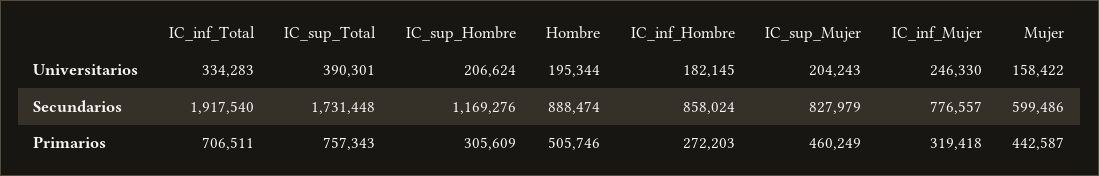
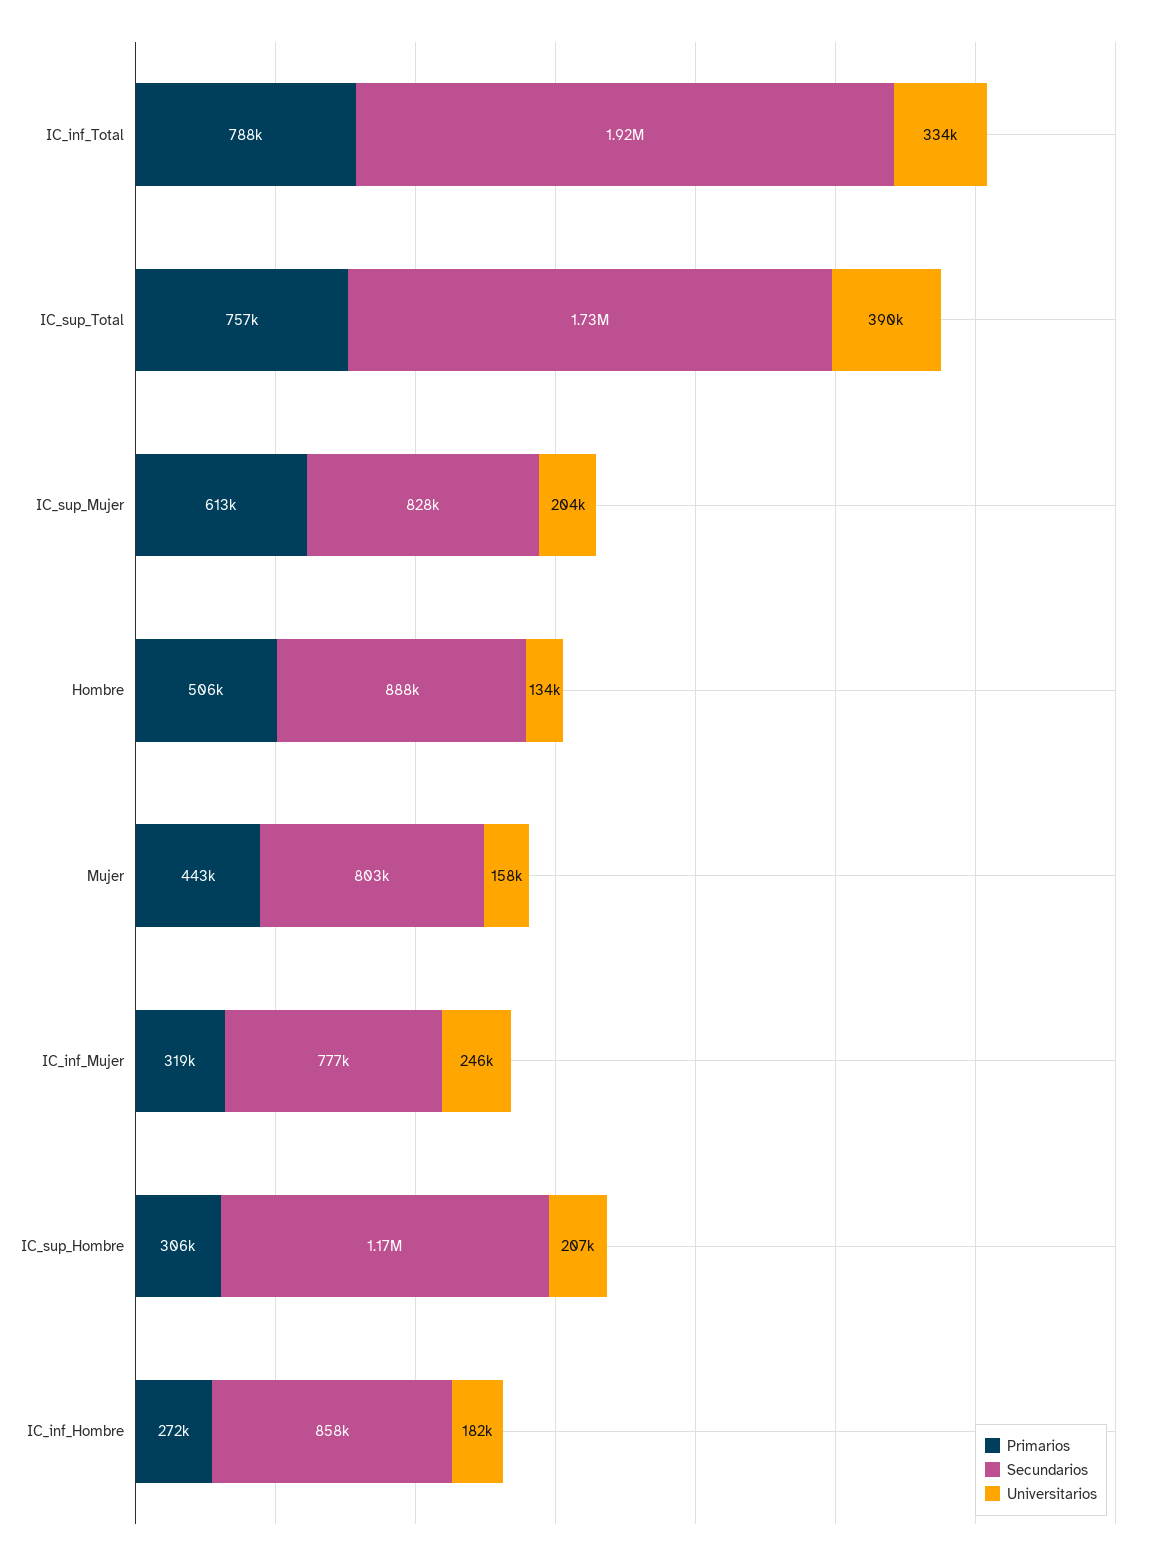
  {
    "Universitarios": {
      "IC_inf_Total": 334283,
      "IC_sup_Total": 390301,
      "IC_sup_Hombre": 206624,
-     "Hombre": 195344,
+     "Hombre": 134000,
      "IC_inf_Hombre": 182145,
      "IC_sup_Mujer": 204243,
      "IC_inf_Mujer": 246330,
      "Mujer": 158422
    },
    "Secundarios": {
      "IC_inf_Total": 1917540,
      "IC_sup_Total": 1731448,
      "IC_sup_Hombre": 1169276,
      "Hombre": 888474,
      "IC_inf_Hombre": 858024,
      "IC_sup_Mujer": 827979,
      "IC_inf_Mujer": 776557,
-     "Mujer": 599486
+     "Mujer": 803000
    },
    "Primarios": {
-     "IC_inf_Total": 706511,
+     "IC_inf_Total": 788000,
      "IC_sup_Total": 757343,
      "IC_sup_Hombre": 305609,
      "Hombre": 505746,
      "IC_inf_Hombre": 272203,
-     "IC_sup_Mujer": 460249,
+     "IC_sup_Mujer": 613000,
      "IC_inf_Mujer": 319418,
      "Mujer": 442587
    }
  }

